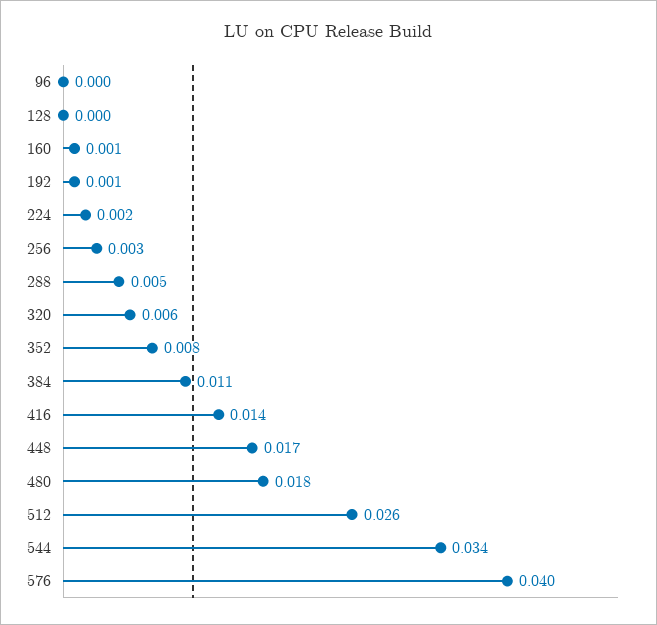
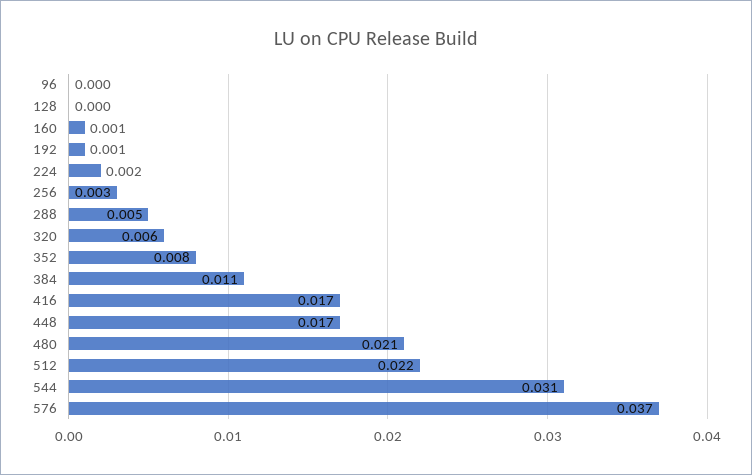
  {
    "96": 0,
    "128": 0,
    "160": 0.001,
    "192": 0.001,
    "224": 0.002,
    "256": 0.003,
    "288": 0.005,
    "320": 0.006,
    "352": 0.008,
    "384": 0.011,
-   "416": 0.014,
+   "416": 0.017,
    "448": 0.017,
-   "480": 0.018,
+   "480": 0.021,
-   "512": 0.026,
+   "512": 0.022,
-   "544": 0.034,
+   "544": 0.031,
-   "576": 0.04
+   "576": 0.037
  }

